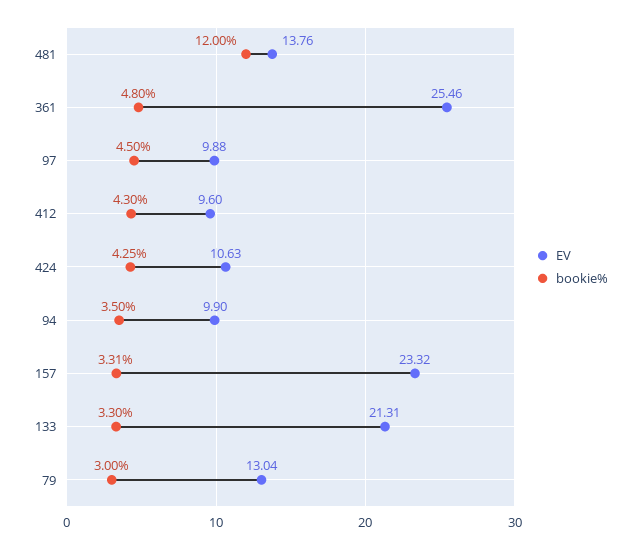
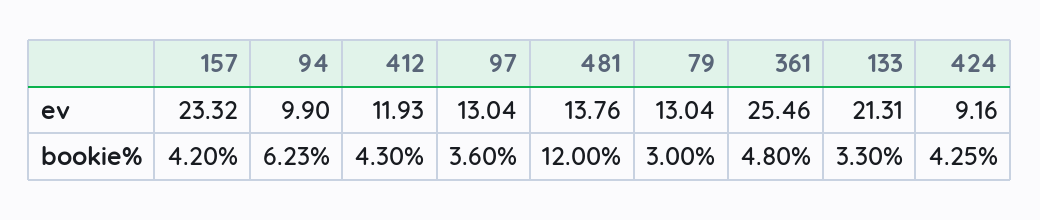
  {
    "EV": {
      "481": 13.76,
      "361": 25.46,
-     "97": 9.88,
+     "97": 13.04,
-     "412": 9.6,
+     "412": 11.93,
-     "424": 10.63,
+     "424": 9.16,
      "94": 9.9,
      "157": 23.32,
      "133": 21.31,
      "79": 13.04
    },
    "bookie%": {
      "481": 12,
      "361": 4.8,
-     "97": 4.5,
+     "97": 3.6,
      "412": 4.3,
      "424": 4.25,
-     "94": 3.5,
+     "94": 6.23,
-     "157": 3.31,
+     "157": 4.2,
      "133": 3.3,
      "79": 3
    }
  }

